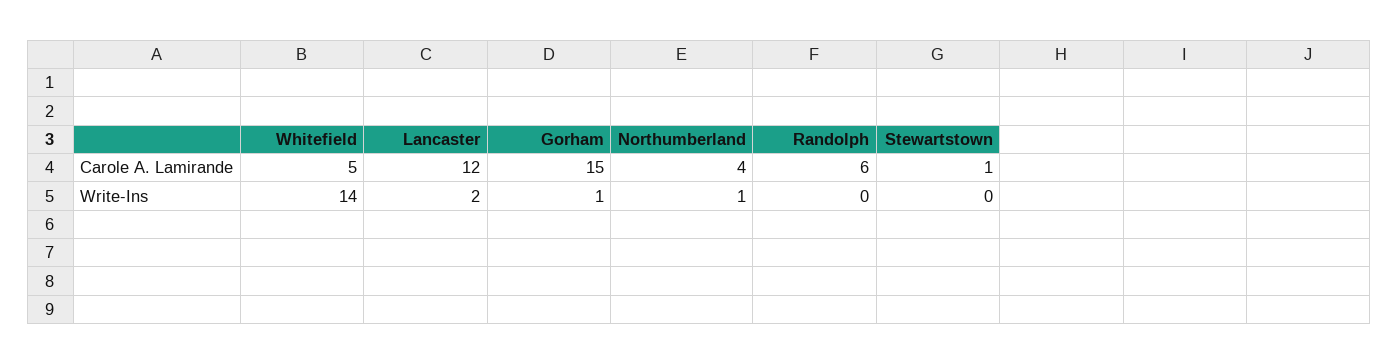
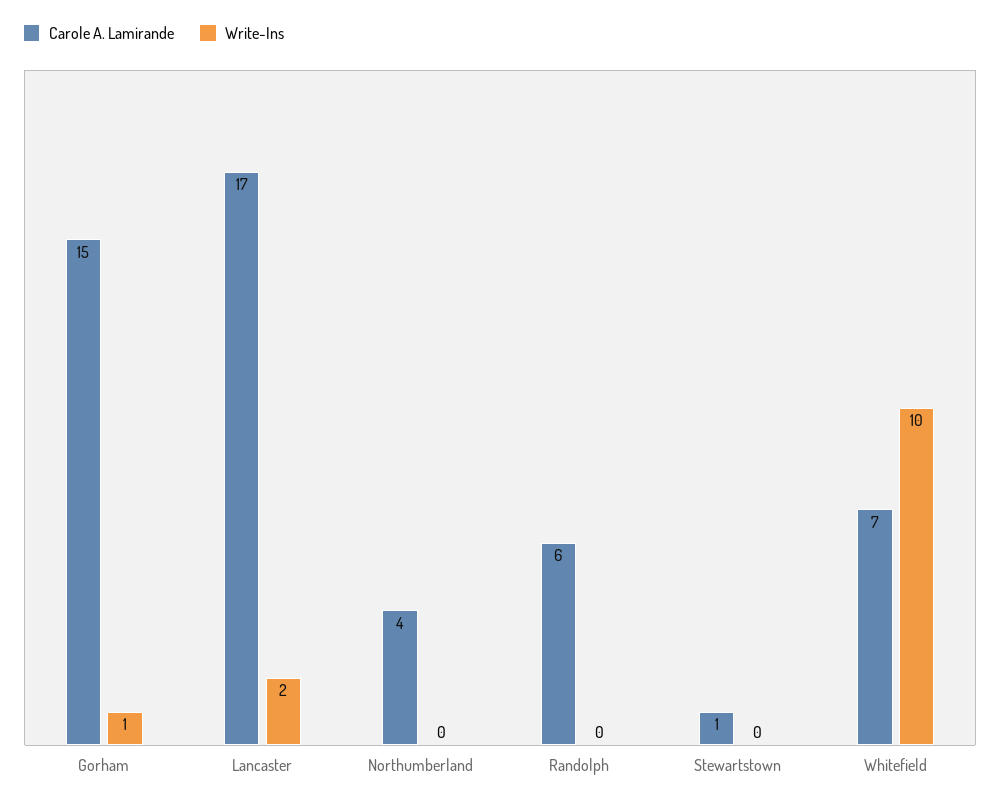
  {
    "Carole A. Lamirande": {
-     "Whitefield": 5,
+     "Whitefield": 7,
-     "Lancaster": 12,
+     "Lancaster": 17,
      "Gorham": 15,
      "Northumberland": 4,
      "Randolph": 6,
      "Stewartstown": 1
    },
    "Write-Ins": {
-     "Whitefield": 14,
+     "Whitefield": 10,
      "Lancaster": 2,
      "Gorham": 1,
-     "Northumberland": 1,
+     "Northumberland": 0,
      "Randolph": 0,
      "Stewartstown": 0
    }
  }

